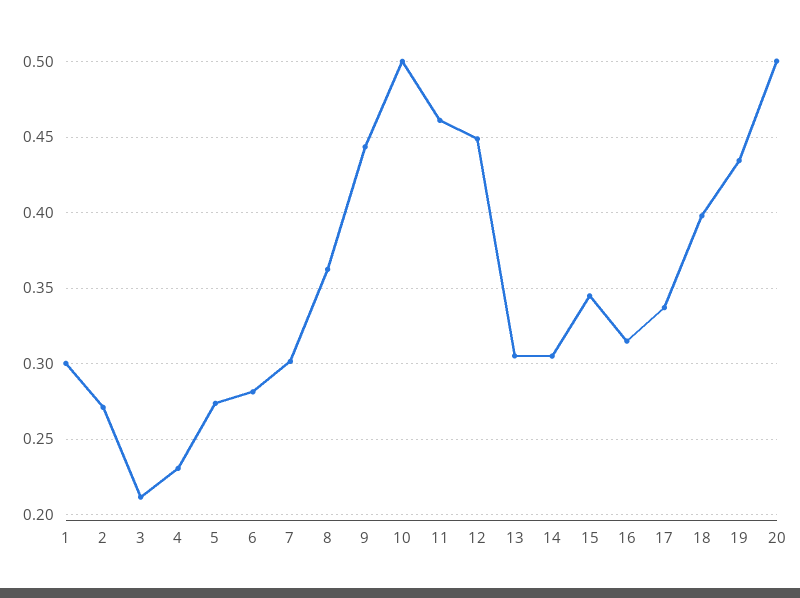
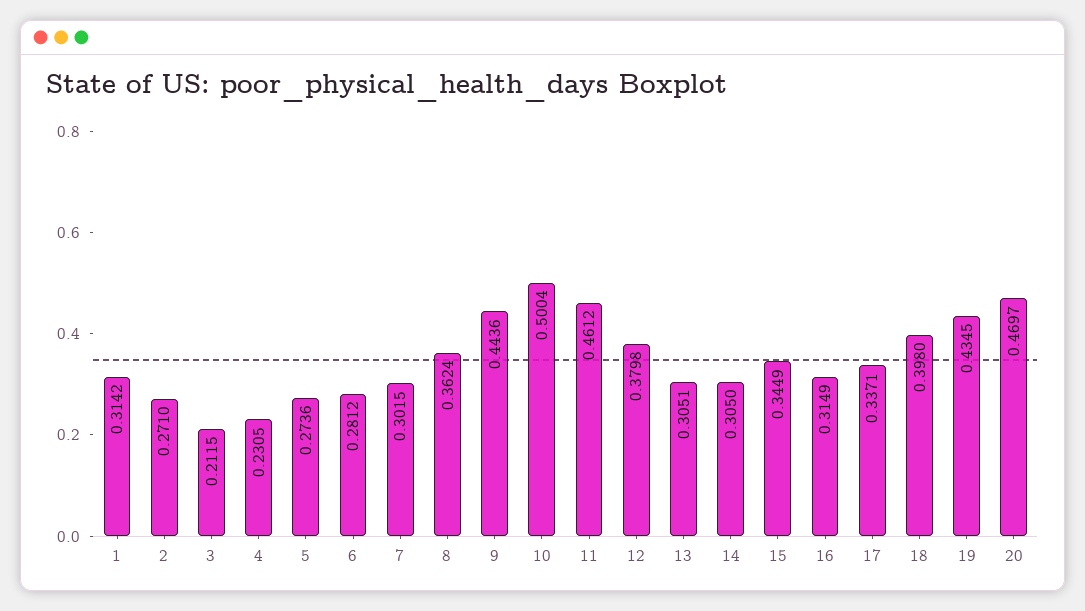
  {
-   "1": 0.3,
+   "1": 0.3142,
    "2": 0.271,
    "3": 0.2115,
    "4": 0.2305,
    "5": 0.2736,
    "6": 0.2812,
    "7": 0.3015,
    "8": 0.3624,
    "9": 0.4436,
    "10": 0.5004,
    "11": 0.4612,
-   "12": 0.45,
+   "12": 0.3798,
    "13": 0.3051,
    "14": 0.305,
    "15": 0.3449,
    "16": 0.3149,
    "17": 0.3371,
    "18": 0.398,
    "19": 0.4345,
-   "20": 0.5
+   "20": 0.4697
  }

